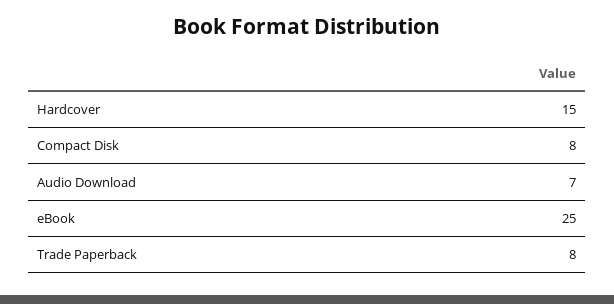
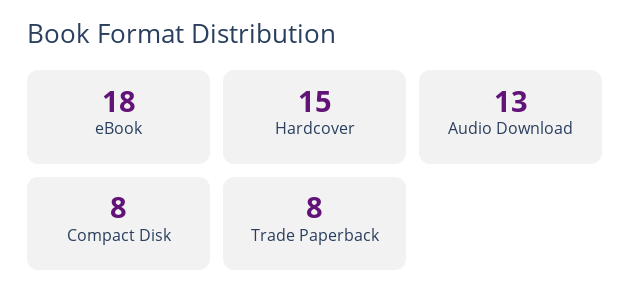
  {
    "Hardcover": 15,
    "Compact Disk": 8,
-   "Audio Download": 7,
+   "Audio Download": 13,
-   "eBook": 25,
+   "eBook": 18,
    "Trade Paperback": 8
  }

